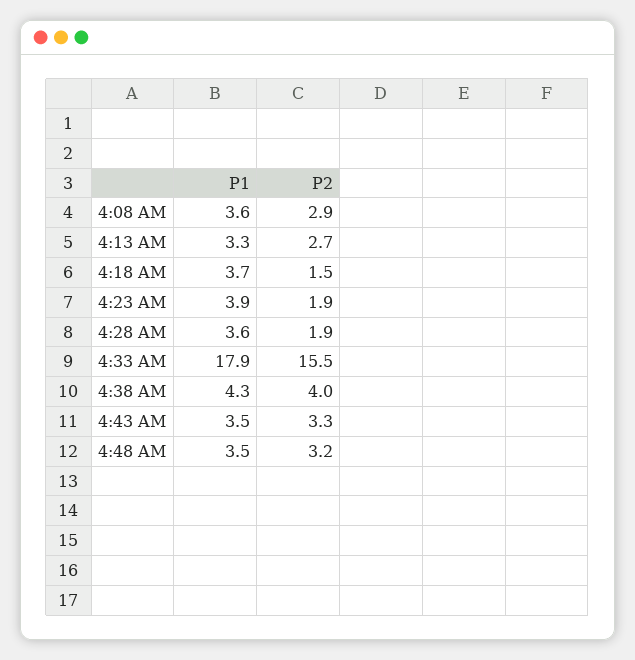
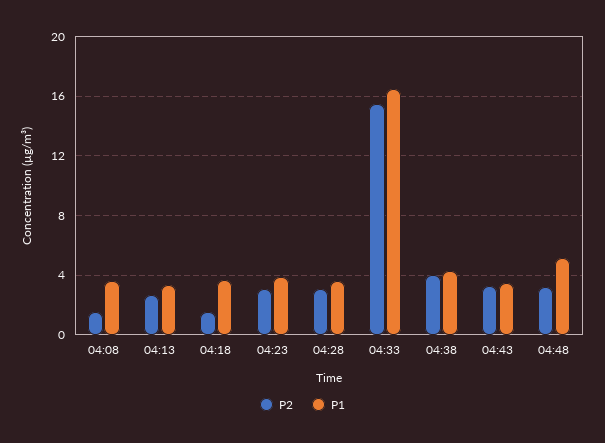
  {
    "P1": {
      "4:08 AM": 3.6,
      "4:13 AM": 3.3,
      "4:18 AM": 3.7,
      "4:23 AM": 3.9,
      "4:28 AM": 3.6,
-     "4:33 AM": 17.9,
+     "4:33 AM": 16.5,
      "4:38 AM": 4.3,
      "4:43 AM": 3.5,
-     "4:48 AM": 3.5
+     "4:48 AM": 5
    },
    "P2": {
-     "4:08 AM": 2.9,
+     "4:08 AM": 1.5,
      "4:13 AM": 2.7,
      "4:18 AM": 1.5,
-     "4:23 AM": 1.9,
+     "4:23 AM": 3,
-     "4:28 AM": 1.9,
+     "4:28 AM": 3,
      "4:33 AM": 15.5,
      "4:38 AM": 4,
      "4:43 AM": 3.3,
      "4:48 AM": 3.2
    }
  }

